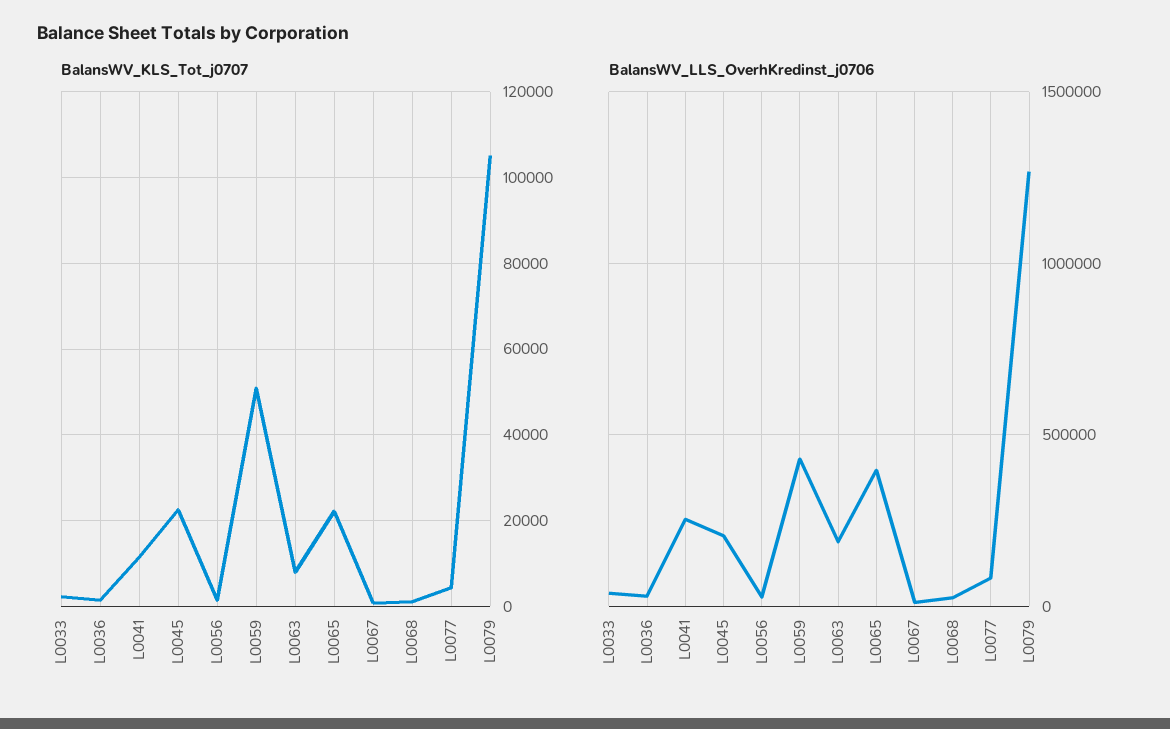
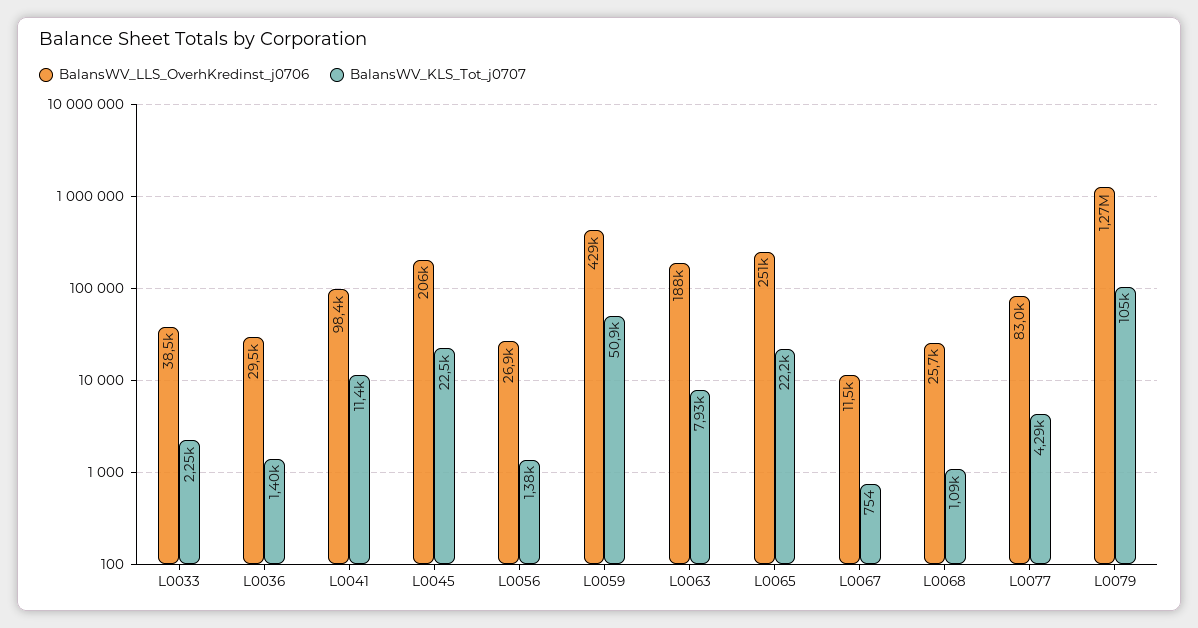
  {
    "BalansWV_KLS_Tot_j0707": {
      "L0033": 2250,
      "L0036": 1400,
      "L0041": 11400,
      "L0045": 22500,
      "L0056": 1380,
      "L0059": 50900,
      "L0063": 7930,
      "L0065": 22200,
      "L0067": 754,
      "L0068": 1090,
      "L0077": 4290,
      "L0079": 105000
    },
    "BalansWV_LLS_OverhKredinst_j0706": {
      "L0033": 38500,
      "L0036": 29500,
-     "L0041": 250000,
+     "L0041": 98400,
      "L0045": 206000,
      "L0056": 26900,
      "L0059": 429000,
      "L0063": 188000,
-     "L0065": 400000,
+     "L0065": 251000,
      "L0067": 11500,
      "L0068": 25700,
      "L0077": 83000,
      "L0079": 1270000
    }
  }

